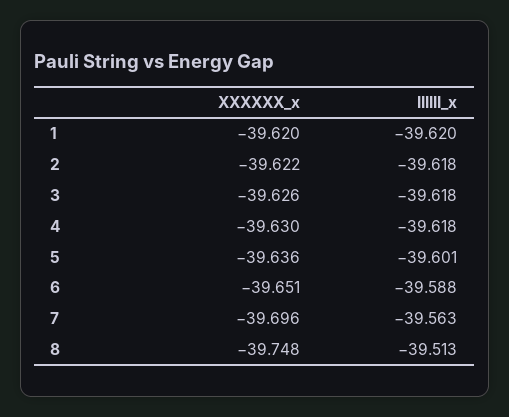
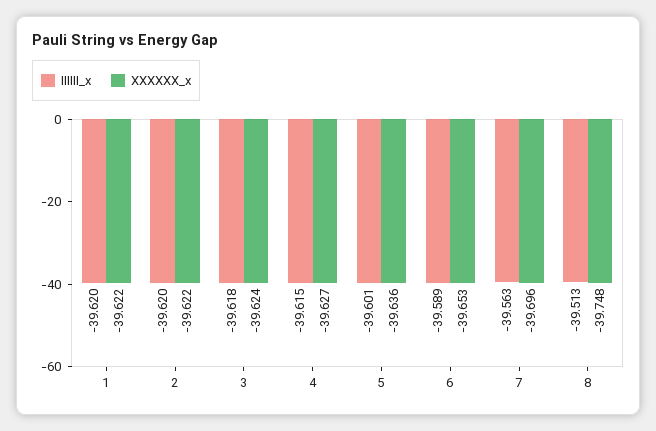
  {
    "XXXXXX_x": {
-     "1": -39.62,
+     "1": -39.622,
      "2": -39.622,
-     "3": -39.626,
+     "3": -39.624,
-     "4": -39.63,
+     "4": -39.627,
      "5": -39.636,
-     "6": -39.651,
+     "6": -39.653,
      "7": -39.696,
      "8": -39.748
    },
    "IIIIII_x": {
      "1": -39.62,
-     "2": -39.618,
+     "2": -39.62,
      "3": -39.618,
-     "4": -39.618,
+     "4": -39.615,
      "5": -39.601,
-     "6": -39.588,
+     "6": -39.589,
      "7": -39.563,
      "8": -39.513
    }
  }

